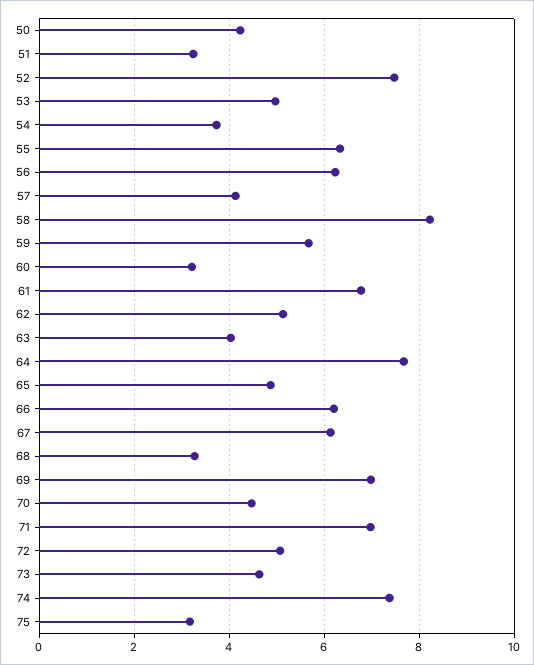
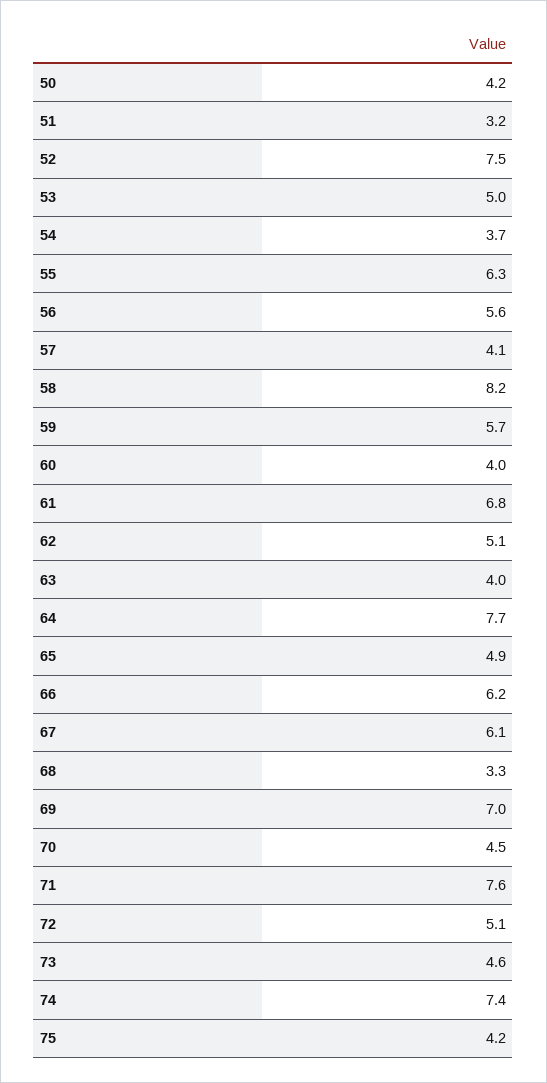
  {
    "50": 4.2,
    "51": 3.2,
    "52": 7.5,
    "53": 5,
    "54": 3.7,
    "55": 6.3,
-   "56": 6.2,
+   "56": 5.6,
    "57": 4.1,
    "58": 8.2,
    "59": 5.7,
-   "60": 3.2,
+   "60": 4,
    "61": 6.8,
    "62": 5.1,
    "63": 4,
    "64": 7.7,
    "65": 4.9,
    "66": 6.2,
    "67": 6.1,
    "68": 3.3,
    "69": 7,
    "70": 4.5,
-   "71": 7,
+   "71": 7.6,
    "72": 5.1,
    "73": 4.6,
    "74": 7.4,
-   "75": 3.2
+   "75": 4.2
  }

